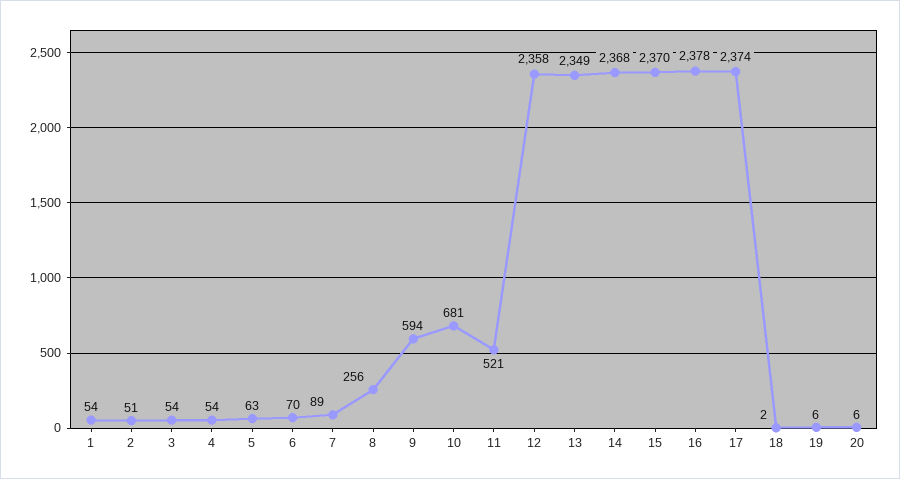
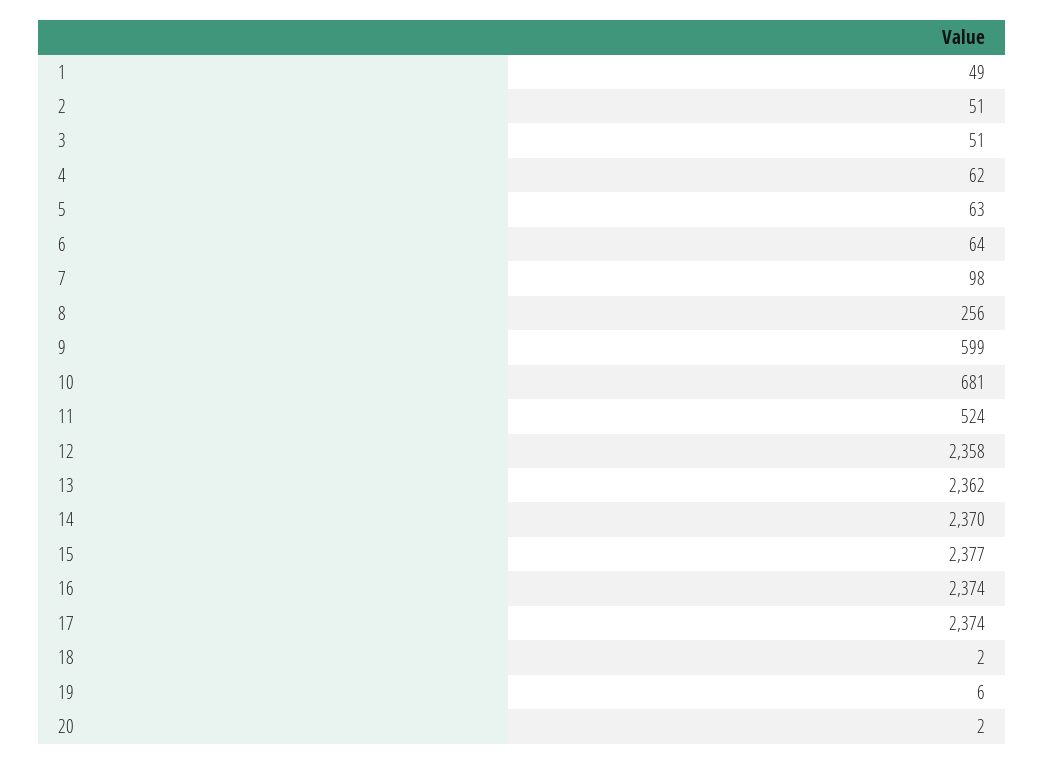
  {
-   "1": 54,
+   "1": 49,
    "2": 51,
-   "3": 54,
+   "3": 51,
-   "4": 54,
+   "4": 62,
    "5": 63,
-   "6": 70,
+   "6": 64,
-   "7": 89,
+   "7": 98,
    "8": 256,
-   "9": 594,
+   "9": 599,
    "10": 681,
-   "11": 521,
+   "11": 524,
    "12": 2358,
-   "13": 2349,
+   "13": 2362,
-   "14": 2368,
+   "14": 2370,
-   "15": 2370,
+   "15": 2377,
-   "16": 2378,
+   "16": 2374,
    "17": 2374,
    "18": 2,
    "19": 6,
-   "20": 6
+   "20": 2
  }

